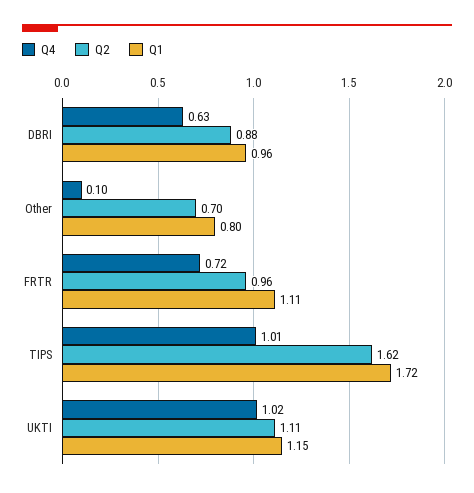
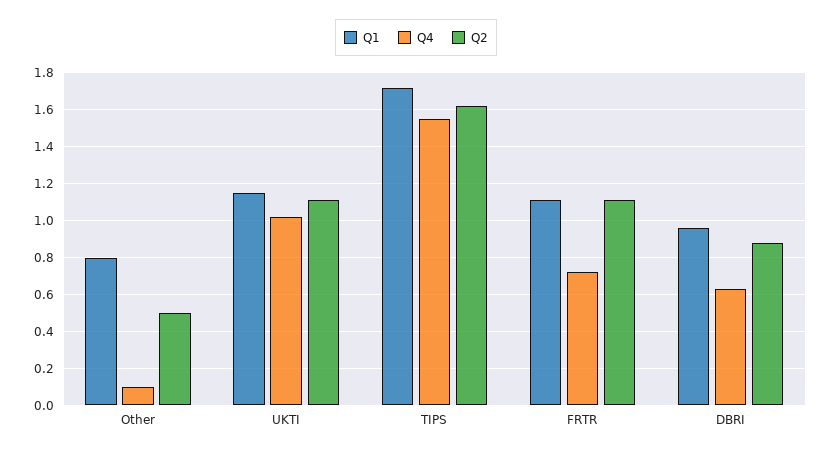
  {
    "Q4": {
      "DBRI": 0.63,
      "Other": 0.1,
      "FRTR": 0.72,
-     "TIPS": 1.01,
+     "TIPS": 1.55,
      "UKTI": 1.02
    },
    "Q2": {
      "DBRI": 0.88,
-     "Other": 0.7,
+     "Other": 0.5,
-     "FRTR": 0.96,
+     "FRTR": 1.1,
      "TIPS": 1.62,
      "UKTI": 1.11
    },
    "Q1": {
      "DBRI": 0.96,
      "Other": 0.8,
      "FRTR": 1.11,
      "TIPS": 1.72,
      "UKTI": 1.15
    }
  }

